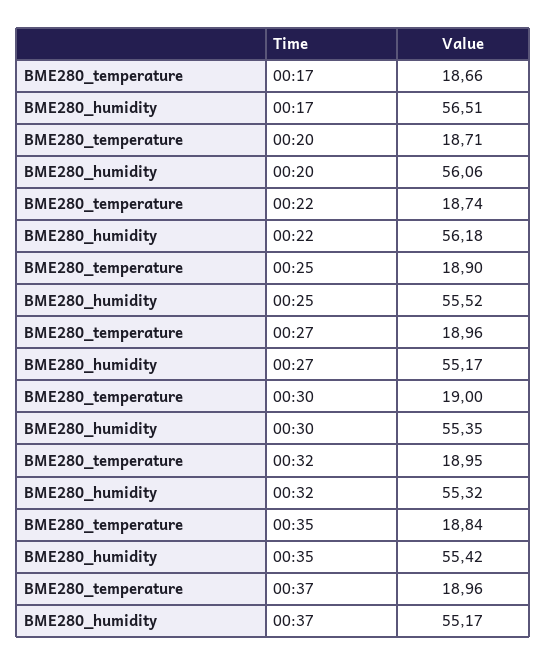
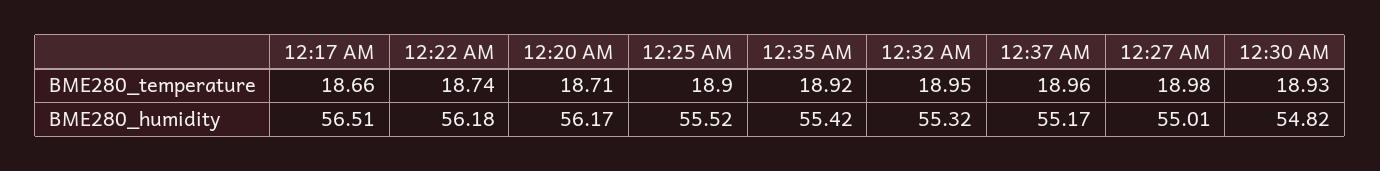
  {
    "BME280_temperature": {
      "00:17": 18.66,
      "00:20": 18.71,
      "00:22": 18.74,
      "00:25": 18.9,
-     "00:27": 18.96,
+     "00:27": 18.98,
-     "00:30": 19,
+     "00:30": 18.93,
      "00:32": 18.95,
-     "00:35": 18.84,
+     "00:35": 18.92,
      "00:37": 18.96
    },
    "BME280_humidity": {
      "00:17": 56.51,
-     "00:20": 56.06,
+     "00:20": 56.17,
      "00:22": 56.18,
      "00:25": 55.52,
-     "00:27": 55.17,
+     "00:27": 55.01,
-     "00:30": 55.35,
+     "00:30": 54.82,
      "00:32": 55.32,
      "00:35": 55.42,
      "00:37": 55.17
    }
  }

